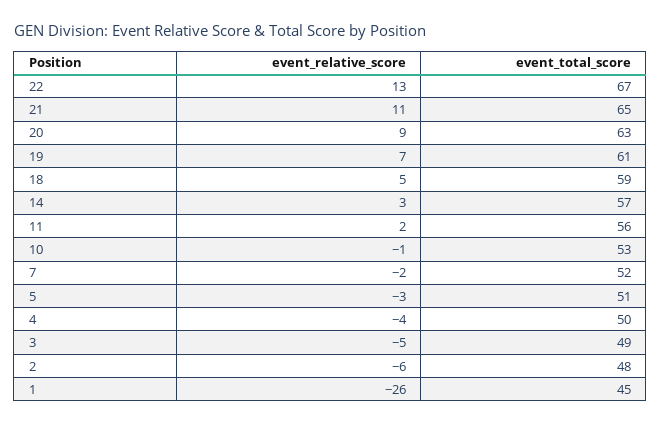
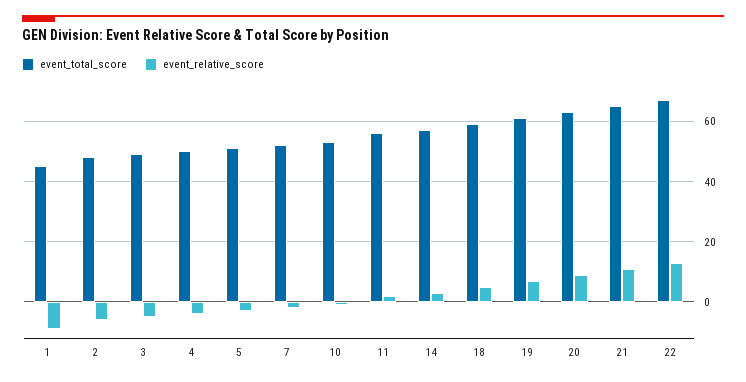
  {
    "event_relative_score": {
      "22": 13,
      "21": 11,
      "20": 9,
      "19": 7,
      "18": 5,
      "14": 3,
      "11": 2,
      "10": -1,
      "7": -2,
      "5": -3,
      "4": -4,
      "3": -5,
      "2": -6,
-     "1": -26
+     "1": -10
    },
    "event_total_score": {
      "22": 67,
      "21": 65,
      "20": 63,
      "19": 61,
      "18": 59,
      "14": 57,
      "11": 56,
      "10": 53,
      "7": 52,
      "5": 51,
      "4": 50,
      "3": 49,
      "2": 48,
      "1": 45
    }
  }

